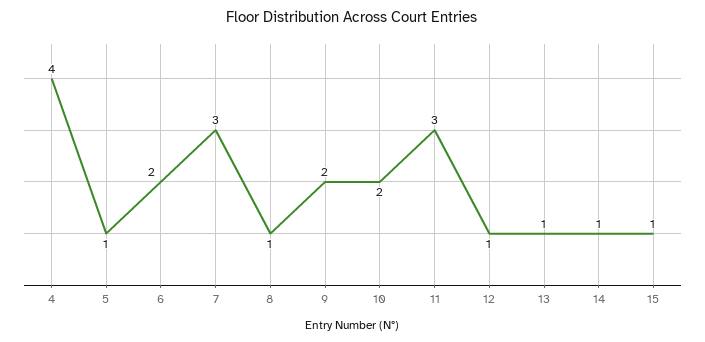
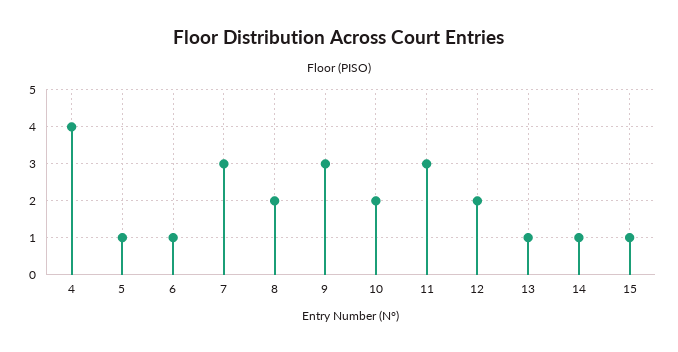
  {
    "4": 4,
    "5": 1,
-   "6": 2,
+   "6": 1,
    "7": 3,
-   "8": 1,
+   "8": 2,
-   "9": 2,
+   "9": 3,
    "10": 2,
    "11": 3,
-   "12": 1,
+   "12": 2,
    "13": 1,
    "14": 1,
    "15": 1
  }

